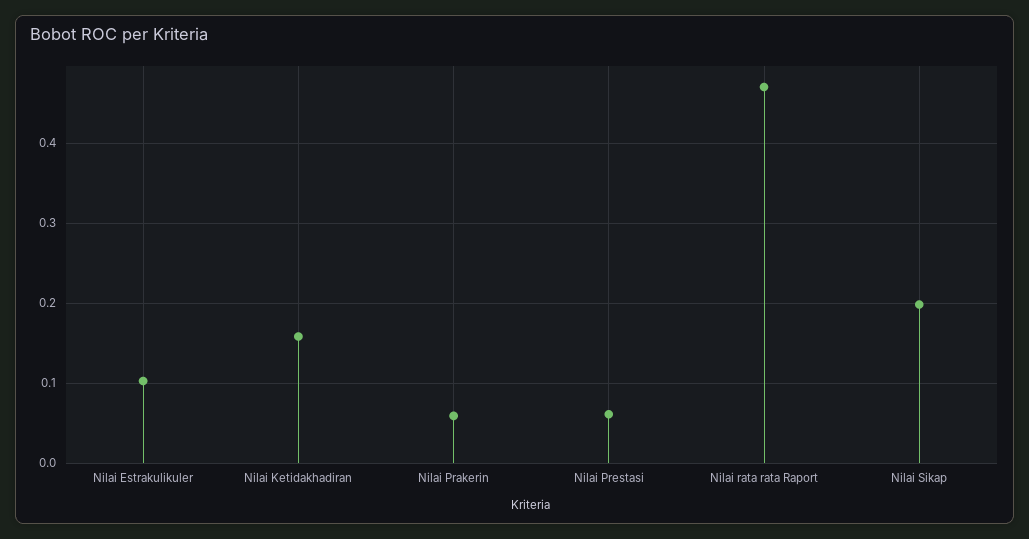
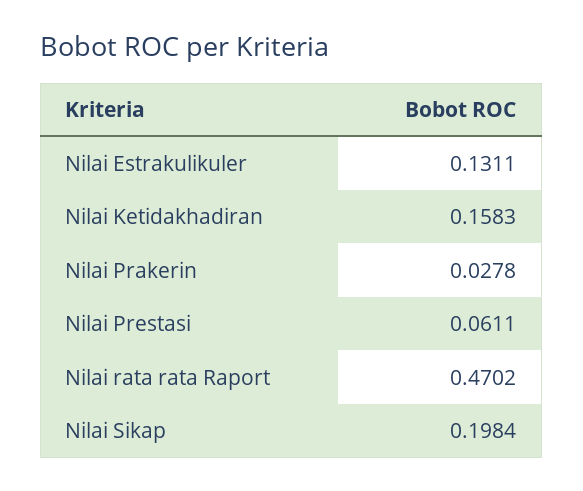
  {
-   "Nilai Estrakulikuler": 0.1,
+   "Nilai Estrakulikuler": 0.1311,
    "Nilai Ketidakhadiran": 0.1583,
-   "Nilai Prakerin": 0.06,
+   "Nilai Prakerin": 0.0278,
    "Nilai Prestasi": 0.0611,
    "Nilai rata rata Raport": 0.4702,
    "Nilai Sikap": 0.1984
  }

